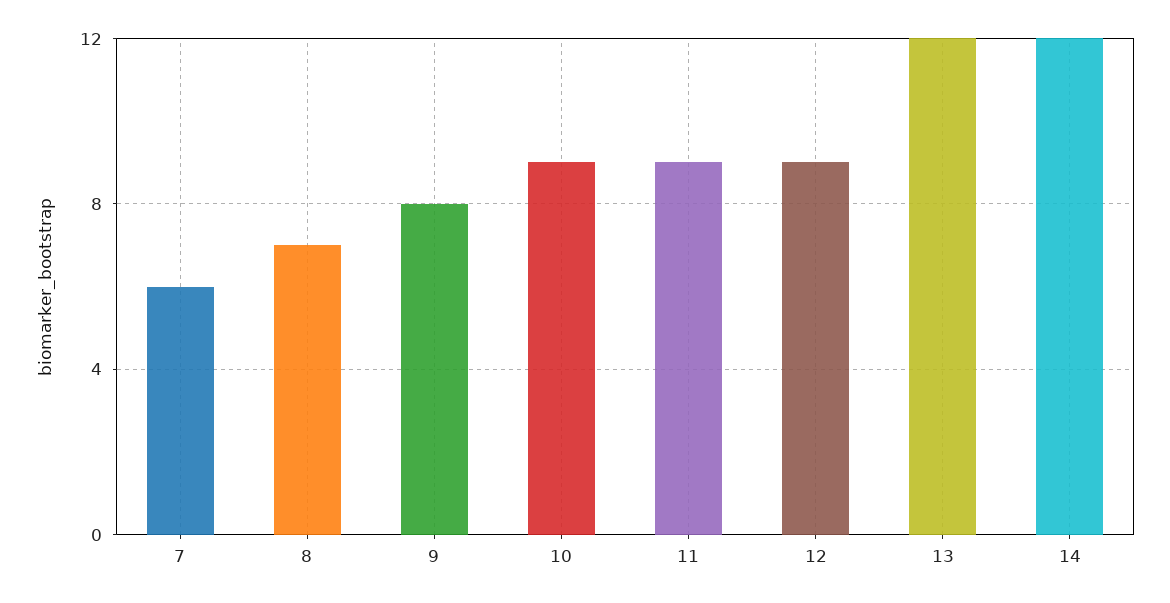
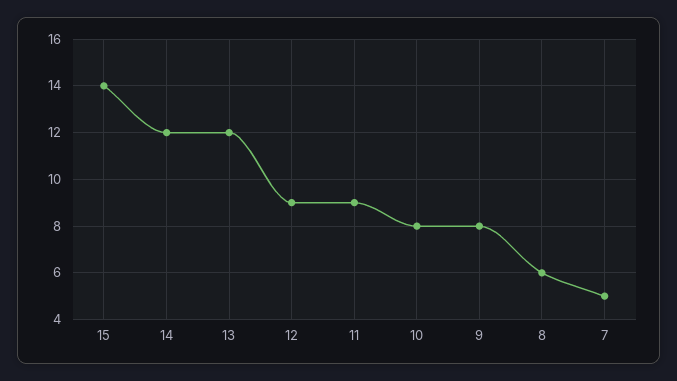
  {
-   "7": 6,
+   "7": 5,
-   "8": 7,
+   "8": 6,
    "9": 8,
-   "10": 9,
+   "10": 8,
    "11": 9,
    "12": 9,
    "13": 12,
-   "14": 12
+   "14": 12,
+   "15": 14
  }

